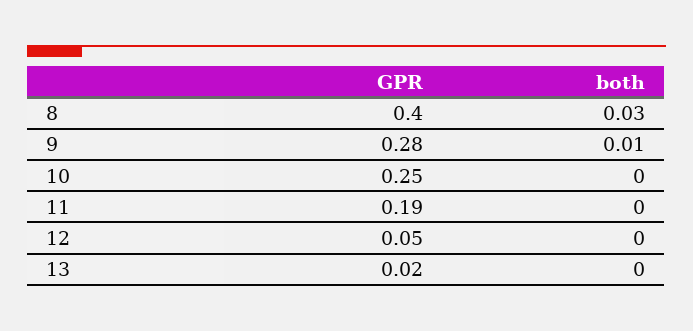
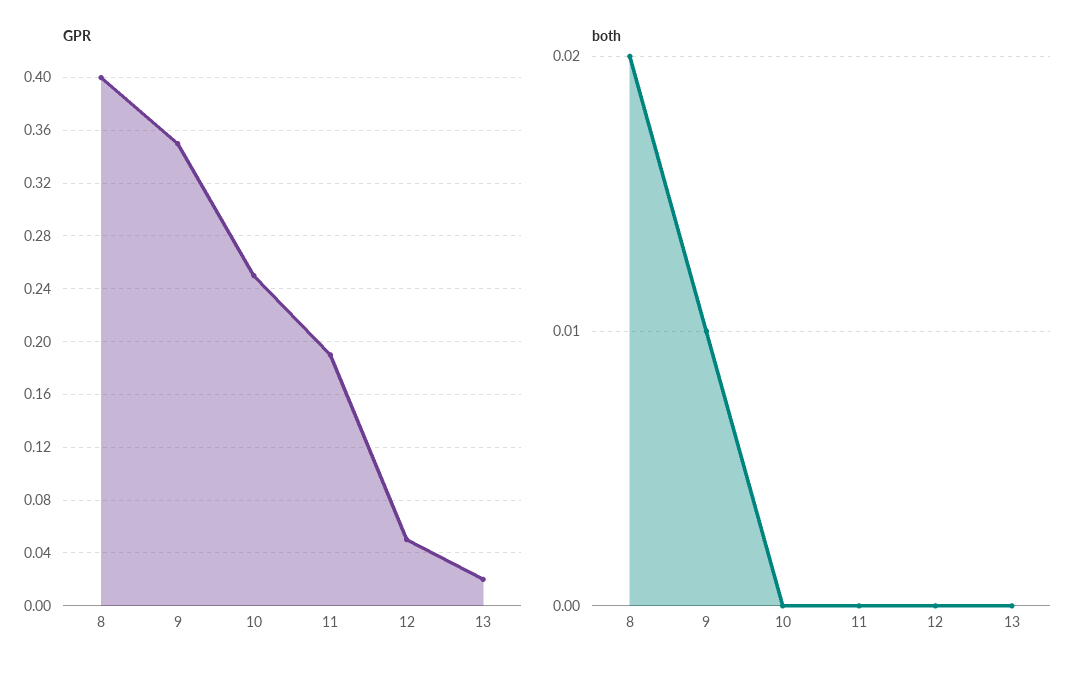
  {
    "GPR": {
      "8": 0.4,
-     "9": 0.28,
+     "9": 0.35,
      "10": 0.25,
      "11": 0.19,
      "12": 0.05,
      "13": 0.02
    },
    "both": {
-     "8": 0.03,
+     "8": 0.02,
      "9": 0.01,
      "10": 0,
      "11": 0,
      "12": 0,
      "13": 0
    }
  }

